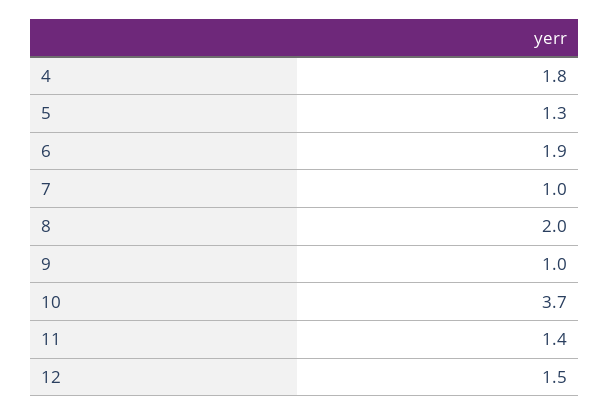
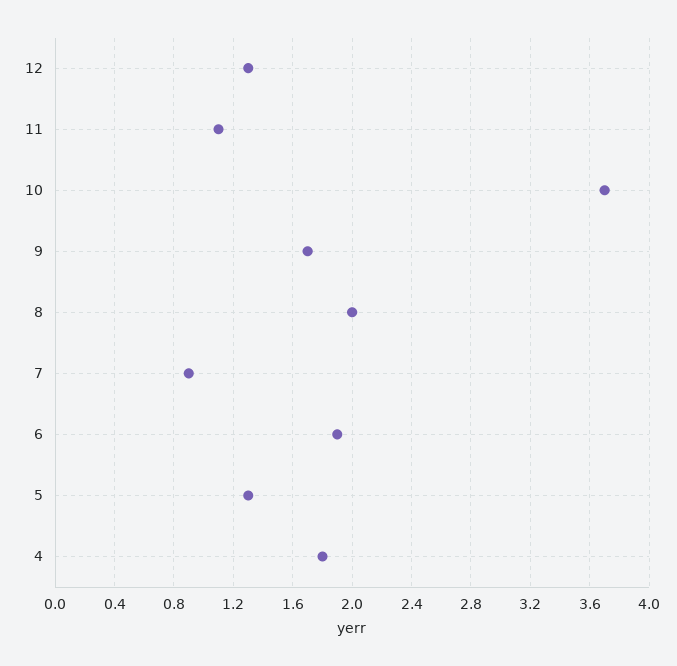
  {
    "4": 1.8,
    "5": 1.3,
    "6": 1.9,
-   "7": 1,
+   "7": 0.9,
    "8": 2,
-   "9": 1,
+   "9": 1.7,
    "10": 3.7,
-   "11": 1.4,
+   "11": 1.1,
-   "12": 1.5
+   "12": 1.3
  }

